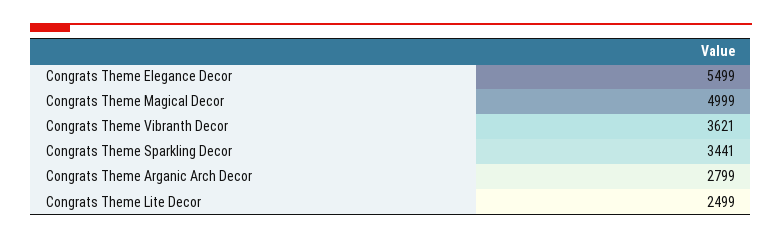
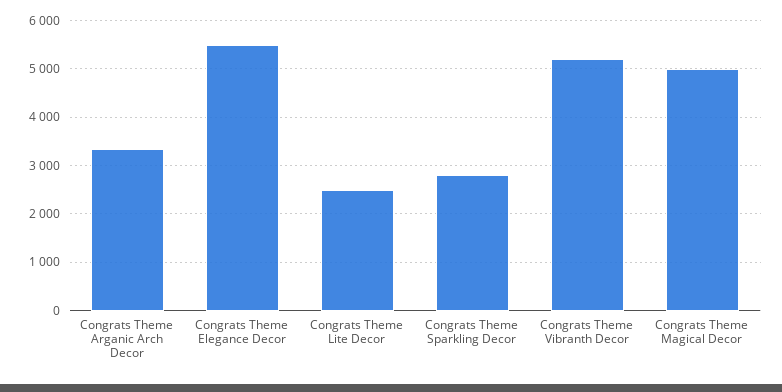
  {
    "Congrats Theme Elegance Decor": 5499,
    "Congrats Theme Magical Decor": 4999,
-   "Congrats Theme Vibranth Decor": 3621,
+   "Congrats Theme Vibranth Decor": 5200,
-   "Congrats Theme Sparkling Decor": 3441,
+   "Congrats Theme Sparkling Decor": 2800,
-   "Congrats Theme Arganic Arch Decor": 2799,
+   "Congrats Theme Arganic Arch Decor": 3400,
    "Congrats Theme Lite Decor": 2499
  }

